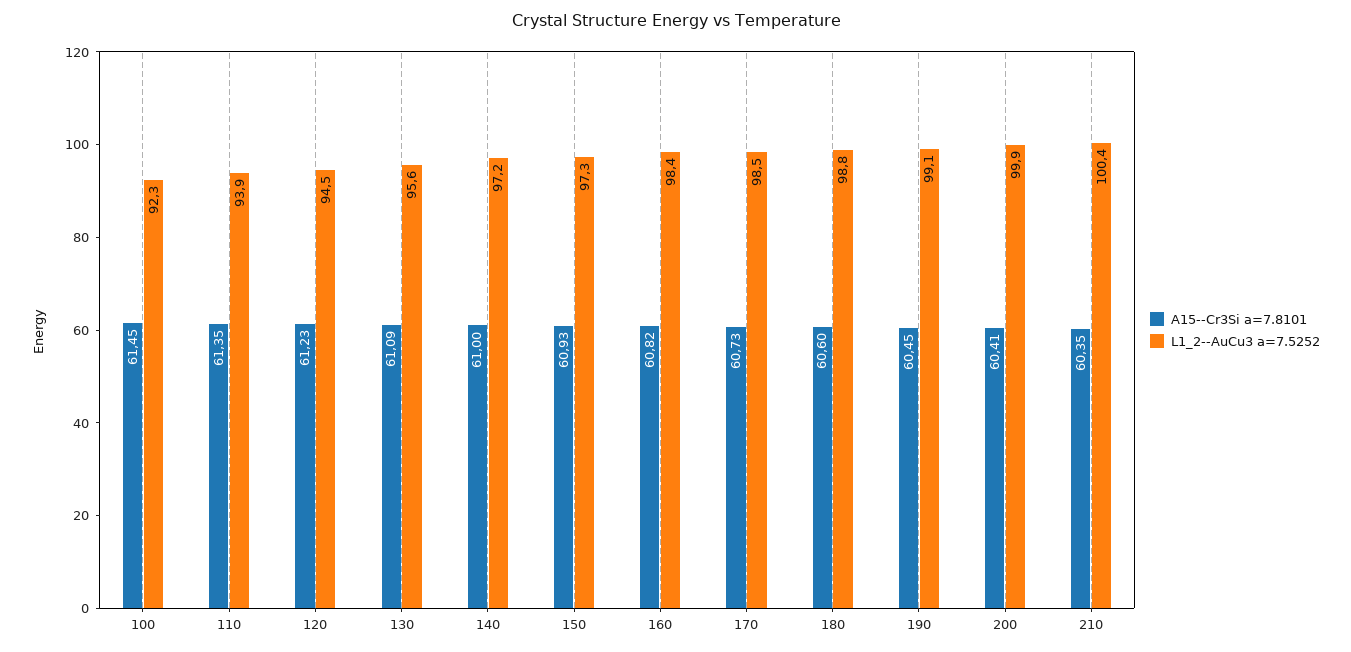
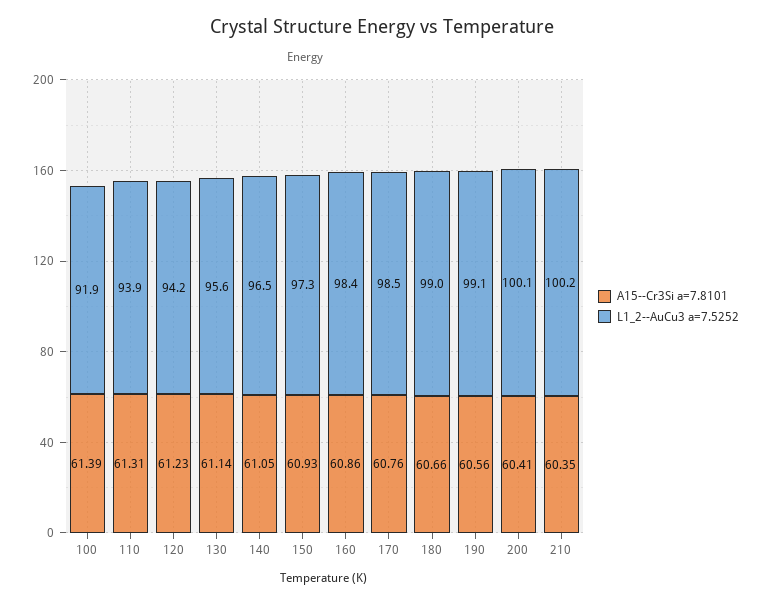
  {
    "A15--Cr3Si a=7.8101": {
-     "100": 61.45,
+     "100": 61.39,
-     "110": 61.35,
+     "110": 61.31,
      "120": 61.23,
-     "130": 61.09,
+     "130": 61.14,
-     "140": 61,
+     "140": 61.05,
      "150": 60.93,
-     "160": 60.82,
+     "160": 60.86,
-     "170": 60.73,
+     "170": 60.76,
-     "180": 60.6,
+     "180": 60.66,
-     "190": 60.45,
+     "190": 60.56,
      "200": 60.41,
      "210": 60.35
    },
    "L1_2--AuCu3 a=7.5252": {
-     "100": 92.3,
+     "100": 91.9,
      "110": 93.9,
-     "120": 94.5,
+     "120": 94.2,
      "130": 95.6,
-     "140": 97.2,
+     "140": 96.5,
      "150": 97.3,
      "160": 98.4,
      "170": 98.5,
-     "180": 98.8,
+     "180": 99,
      "190": 99.1,
-     "200": 99.9,
+     "200": 100.1,
-     "210": 100.4
+     "210": 100.2
    }
  }

